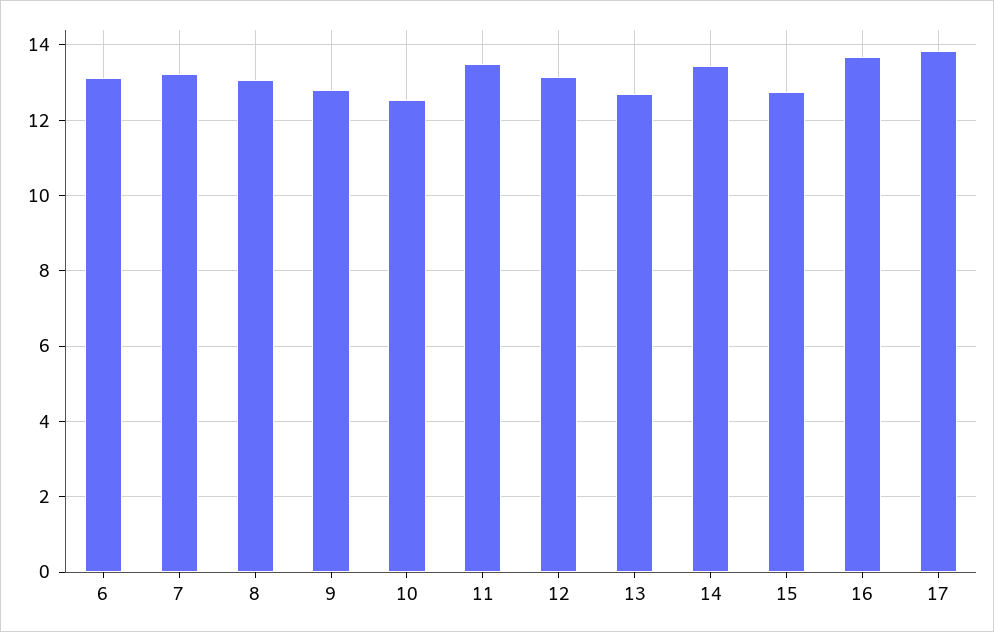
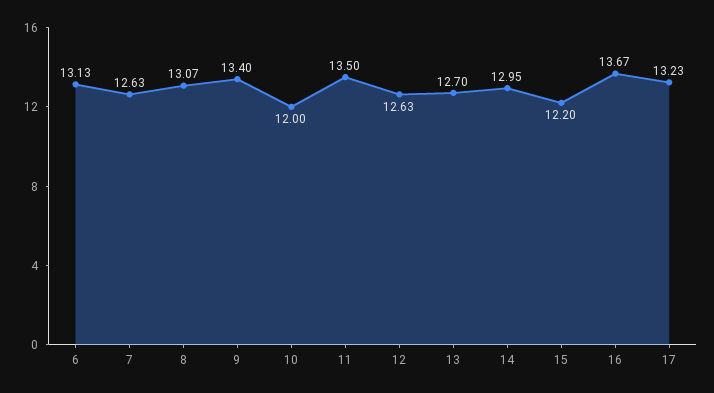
  {
    "6": 13.13,
-   "7": 13.2,
+   "7": 12.63,
    "8": 13.07,
-   "9": 12.8,
+   "9": 13.4,
-   "10": 12.6,
+   "10": 12,
    "11": 13.5,
-   "12": 13.2,
+   "12": 12.63,
    "13": 12.7,
-   "14": 13.4,
+   "14": 12.95,
-   "15": 12.8,
+   "15": 12.2,
    "16": 13.67,
-   "17": 13.8
+   "17": 13.23
  }

